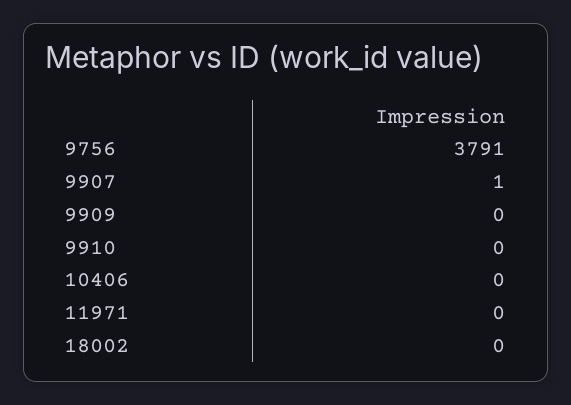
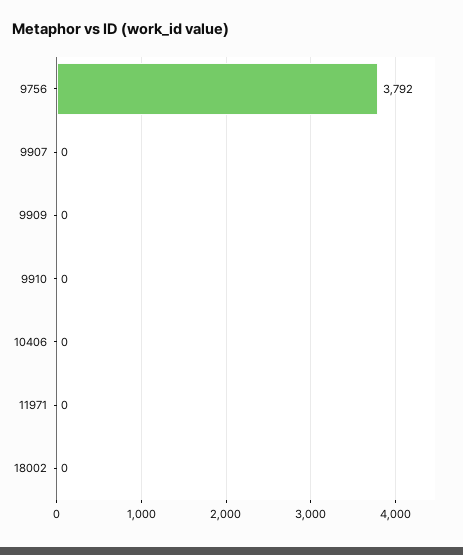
  {
-   "9756": 3791,
+   "9756": 3792,
-   "9907": 1,
+   "9907": 0,
    "9909": 0,
    "9910": 0,
    "10406": 0,
    "11971": 0,
    "18002": 0
  }

